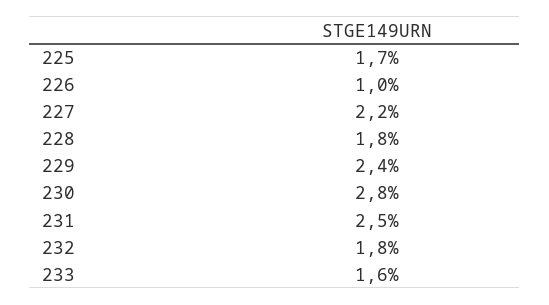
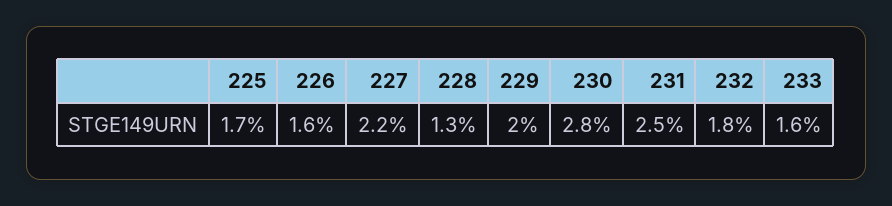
  {
    "225": 1.7,
-   "226": 1,
+   "226": 1.6,
    "227": 2.2,
-   "228": 1.8,
+   "228": 1.3,
-   "229": 2.4,
+   "229": 2,
    "230": 2.8,
    "231": 2.5,
    "232": 1.8,
    "233": 1.6
  }

